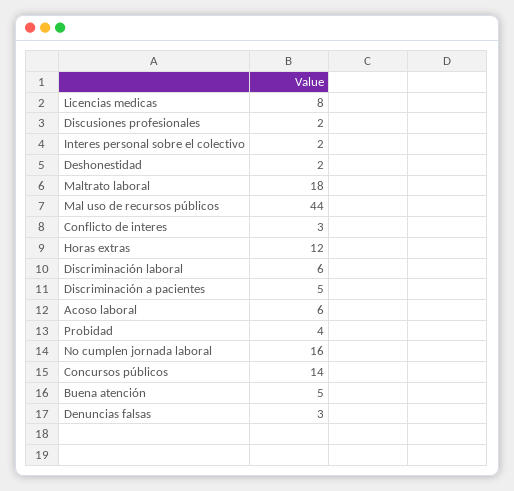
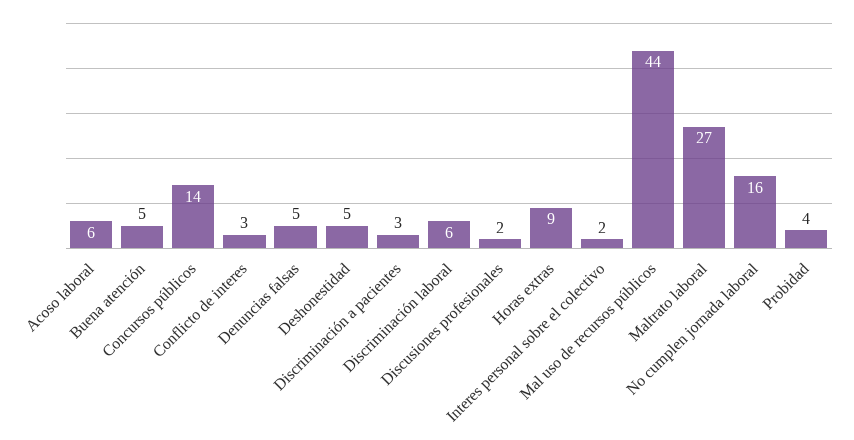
  {
-   "Licencias medicas": 8,
    "Discusiones profesionales": 2,
    "Interes personal sobre el colectivo": 2,
-   "Deshonestidad": 2,
+   "Deshonestidad": 5,
-   "Maltrato laboral": 18,
+   "Maltrato laboral": 27,
    "Mal uso de recursos públicos": 44,
    "Conflicto de interes": 3,
-   "Horas extras": 12,
+   "Horas extras": 9,
    "Discriminación laboral": 6,
-   "Discriminación a pacientes": 5,
+   "Discriminación a pacientes": 3,
    "Acoso laboral": 6,
    "Probidad": 4,
    "No cumplen jornada laboral": 16,
    "Concursos públicos": 14,
    "Buena atención": 5,
-   "Denuncias falsas": 3
+   "Denuncias falsas": 5
  }

